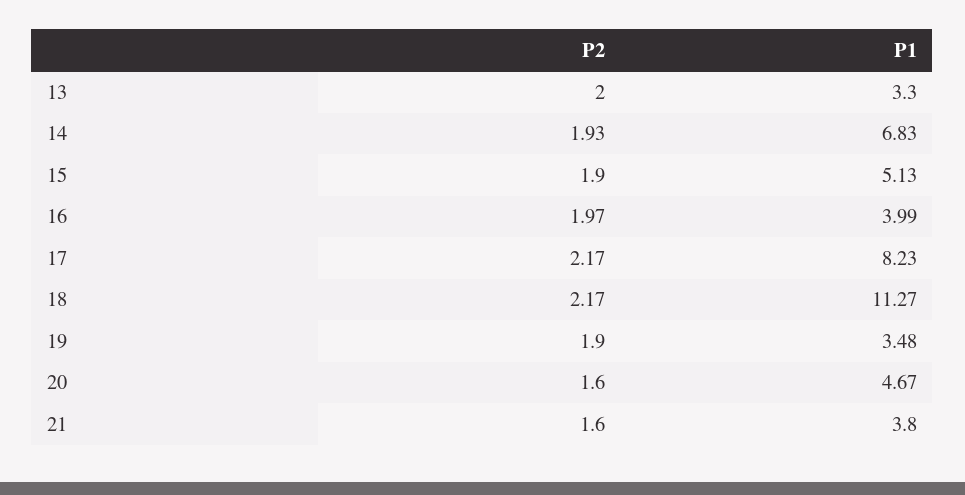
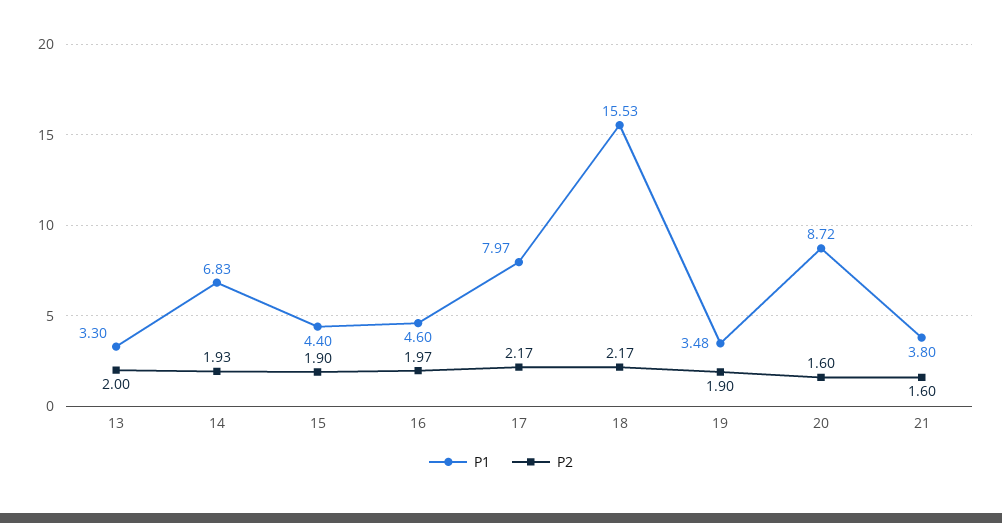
  {
    "P2": {
      "13": 2,
      "14": 1.93,
      "15": 1.9,
      "16": 1.97,
      "17": 2.17,
      "18": 2.17,
      "19": 1.9,
      "20": 1.6,
      "21": 1.6
    },
    "P1": {
      "13": 3.3,
      "14": 6.83,
-     "15": 5.13,
+     "15": 4.4,
-     "16": 3.99,
+     "16": 4.6,
-     "17": 8.23,
+     "17": 7.97,
-     "18": 11.27,
+     "18": 15.53,
      "19": 3.48,
-     "20": 4.67,
+     "20": 8.72,
      "21": 3.8
    }
  }

